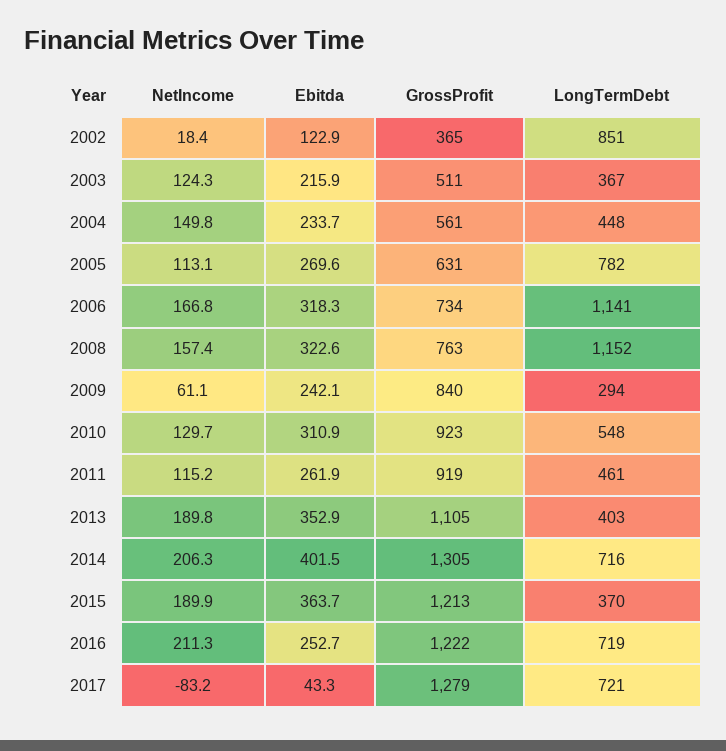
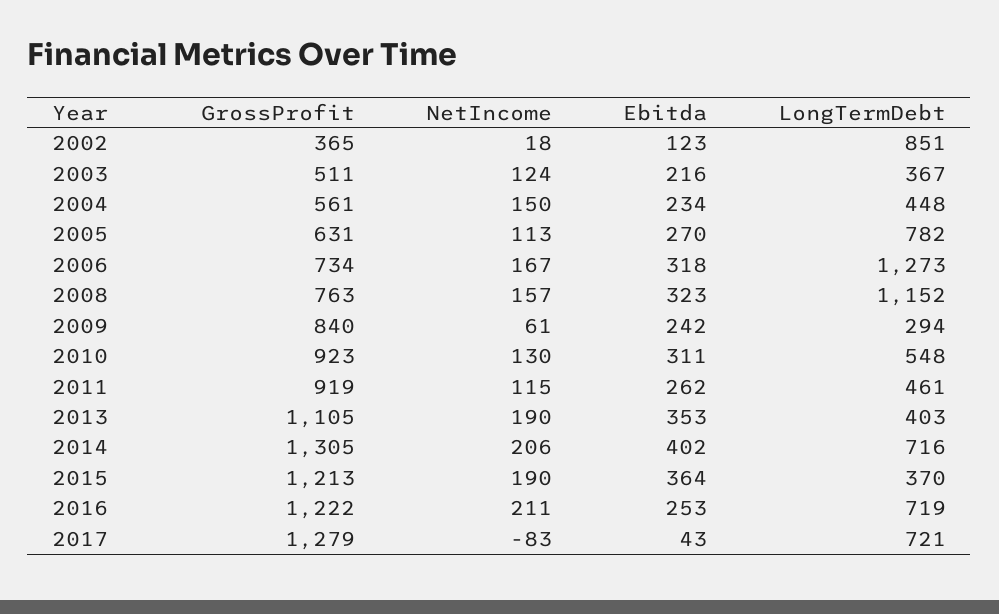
  {
    "NetIncome": {
      "2002": 18.4,
      "2003": 124.3,
      "2004": 149.8,
      "2005": 113.1,
      "2006": 166.8,
      "2008": 157.4,
      "2009": 61.1,
      "2010": 129.7,
      "2011": 115.2,
      "2013": 189.8,
      "2014": 206.3,
      "2015": 189.9,
      "2016": 211.3,
      "2017": -83.2
    },
    "Ebitda": {
      "2002": 122.9,
      "2003": 215.9,
      "2004": 233.7,
      "2005": 269.6,
      "2006": 318.3,
      "2008": 322.6,
      "2009": 242.1,
      "2010": 310.9,
      "2011": 261.9,
      "2013": 352.9,
      "2014": 401.5,
      "2015": 363.7,
      "2016": 252.7,
      "2017": 43.3
    },
    "GrossProfit": {
      "2002": 365,
      "2003": 511,
      "2004": 561,
      "2005": 631,
      "2006": 734,
      "2008": 763,
      "2009": 840,
      "2010": 923,
      "2011": 919,
      "2013": 1105,
      "2014": 1305,
      "2015": 1213,
      "2016": 1222,
      "2017": 1279
    },
    "LongTermDebt": {
      "2002": 851,
      "2003": 367,
      "2004": 448,
      "2005": 782,
-     "2006": 1141,
+     "2006": 1273,
      "2008": 1152,
      "2009": 294,
      "2010": 548,
      "2011": 461,
      "2013": 403,
      "2014": 716,
      "2015": 370,
      "2016": 719,
      "2017": 721
    }
  }

